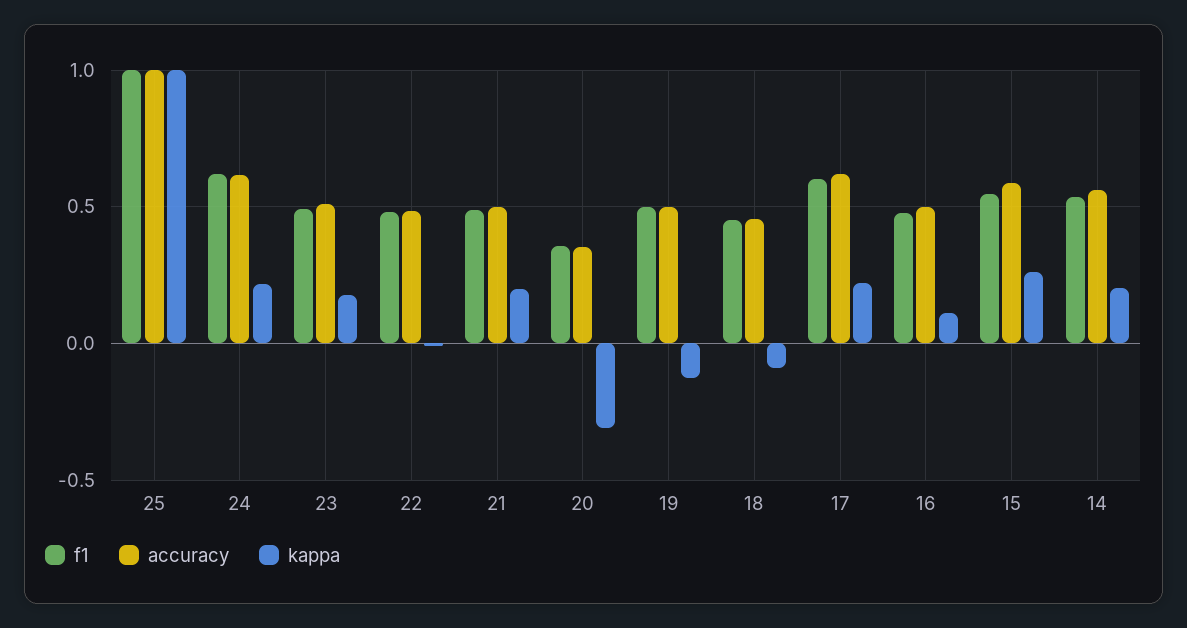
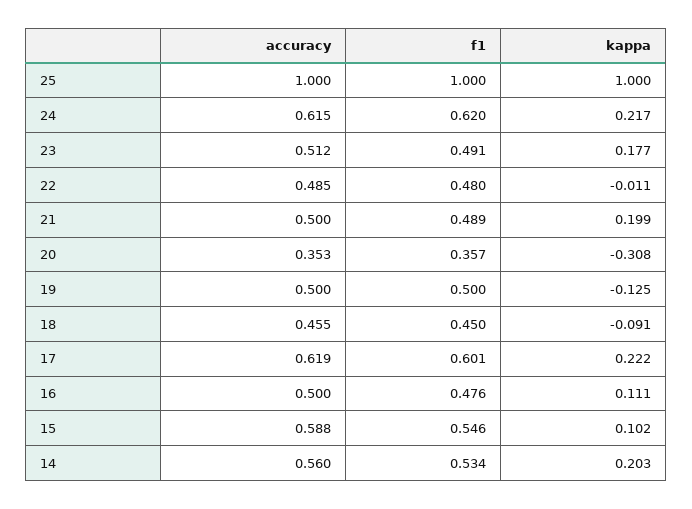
  {
    "f1": {
      "25": 1,
      "24": 0.62,
      "23": 0.491,
      "22": 0.48,
      "21": 0.489,
      "20": 0.357,
      "19": 0.5,
      "18": 0.45,
      "17": 0.601,
      "16": 0.476,
      "15": 0.546,
      "14": 0.534
    },
    "accuracy": {
      "25": 1,
      "24": 0.615,
      "23": 0.512,
      "22": 0.485,
      "21": 0.5,
      "20": 0.353,
      "19": 0.5,
      "18": 0.455,
      "17": 0.619,
      "16": 0.5,
      "15": 0.588,
      "14": 0.56
    },
    "kappa": {
      "25": 1,
      "24": 0.217,
      "23": 0.177,
      "22": -0.011,
      "21": 0.199,
      "20": -0.308,
      "19": -0.125,
      "18": -0.091,
      "17": 0.222,
      "16": 0.111,
-     "15": 0.25,
+     "15": 0.102,
      "14": 0.203
    }
  }

